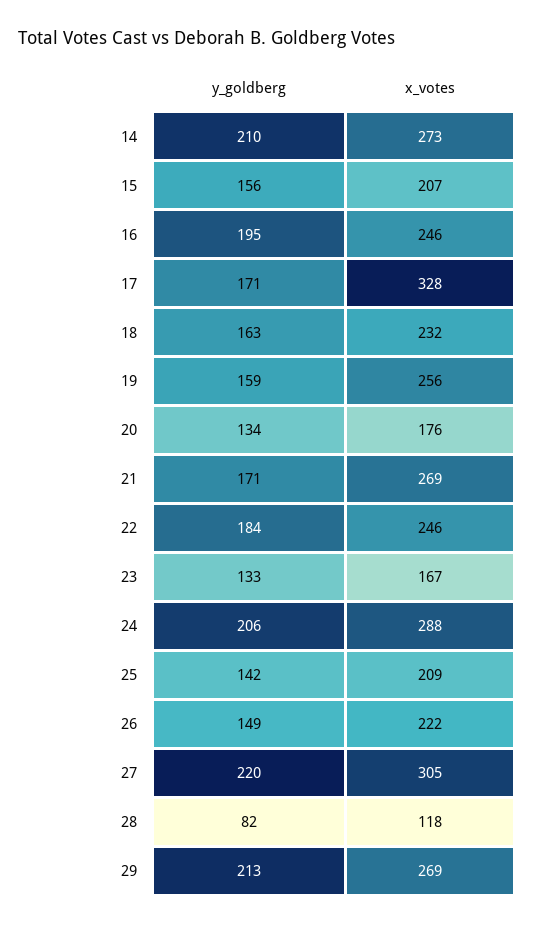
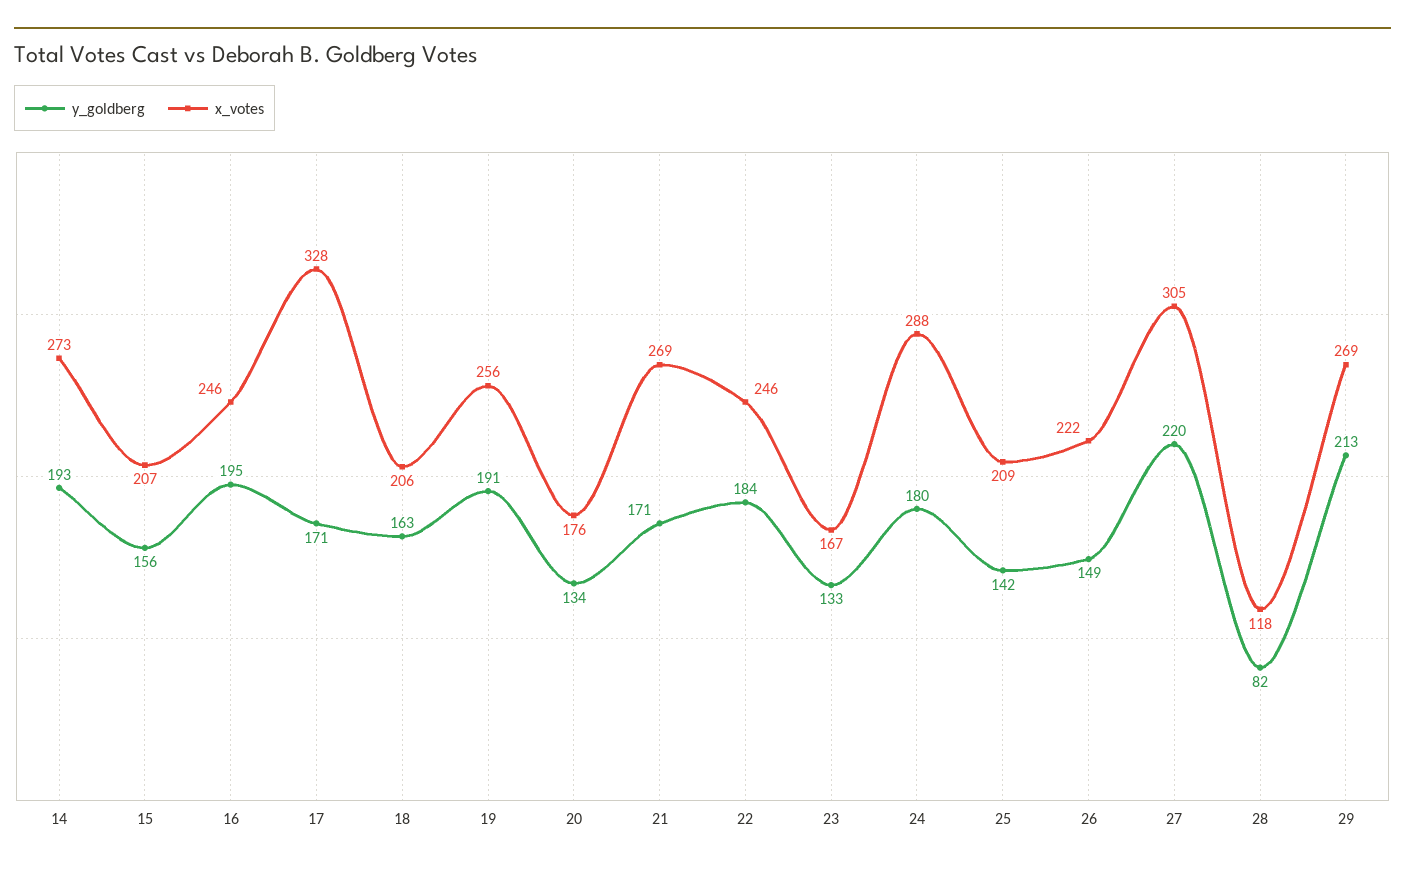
  {
    "y_goldberg": {
-     "14": 210,
+     "14": 193,
      "15": 156,
      "16": 195,
      "17": 171,
      "18": 163,
-     "19": 159,
+     "19": 191,
      "20": 134,
      "21": 171,
      "22": 184,
      "23": 133,
-     "24": 206,
+     "24": 180,
      "25": 142,
      "26": 149,
      "27": 220,
      "28": 82,
      "29": 213
    },
    "x_votes": {
      "14": 273,
      "15": 207,
      "16": 246,
      "17": 328,
-     "18": 232,
+     "18": 206,
      "19": 256,
      "20": 176,
      "21": 269,
      "22": 246,
      "23": 167,
      "24": 288,
      "25": 209,
      "26": 222,
      "27": 305,
      "28": 118,
      "29": 269
    }
  }

